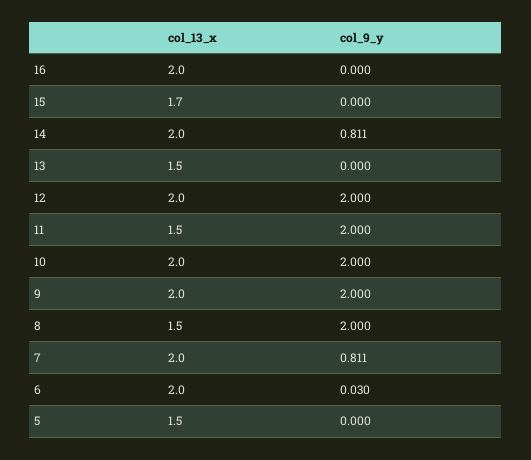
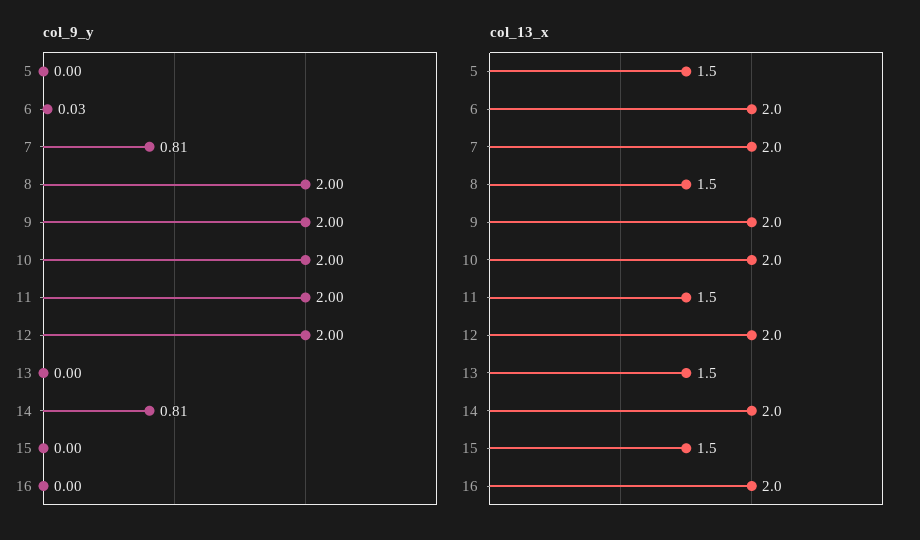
  {
    "col_13_x": {
      "16": 2,
-     "15": 1.7,
+     "15": 1.5,
      "14": 2,
      "13": 1.5,
      "12": 2,
      "11": 1.5,
      "10": 2,
      "9": 2,
      "8": 1.5,
      "7": 2,
      "6": 2,
      "5": 1.5
    },
    "col_9_y": {
      "16": 0,
      "15": 0,
      "14": 0.811,
      "13": 0,
      "12": 2,
      "11": 2,
      "10": 2,
      "9": 2,
      "8": 2,
      "7": 0.811,
      "6": 0.03,
      "5": 0
    }
  }

